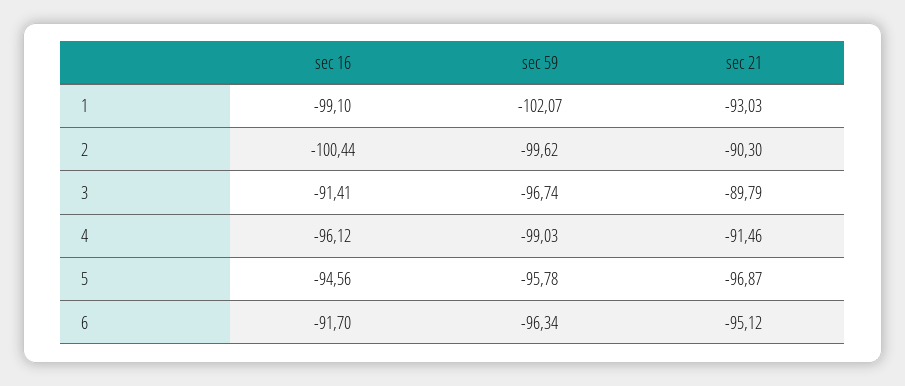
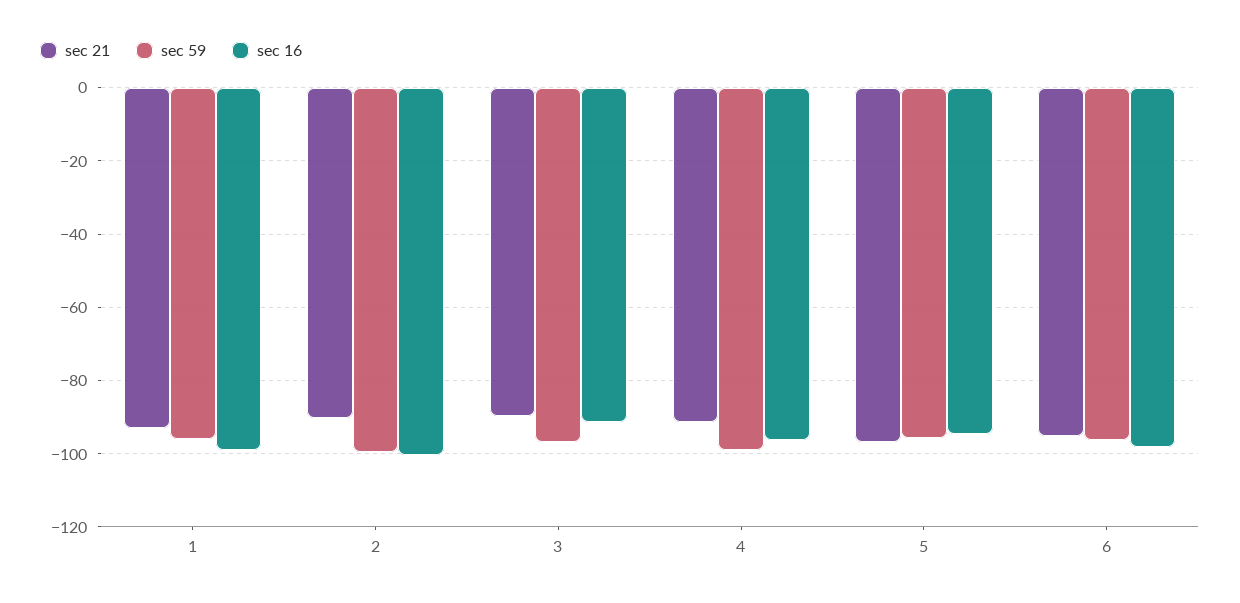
  {
    "sec 16": {
      "1": -99.1,
      "2": -100.44,
      "3": -91.41,
      "4": -96.12,
      "5": -94.56,
-     "6": -91.7
+     "6": -98
    },
    "sec 59": {
-     "1": -102.07,
+     "1": -96,
      "2": -99.62,
      "3": -96.74,
      "4": -99.03,
      "5": -95.78,
      "6": -96.34
    },
    "sec 21": {
      "1": -93.03,
      "2": -90.3,
      "3": -89.79,
      "4": -91.46,
      "5": -96.87,
      "6": -95.12
    }
  }

